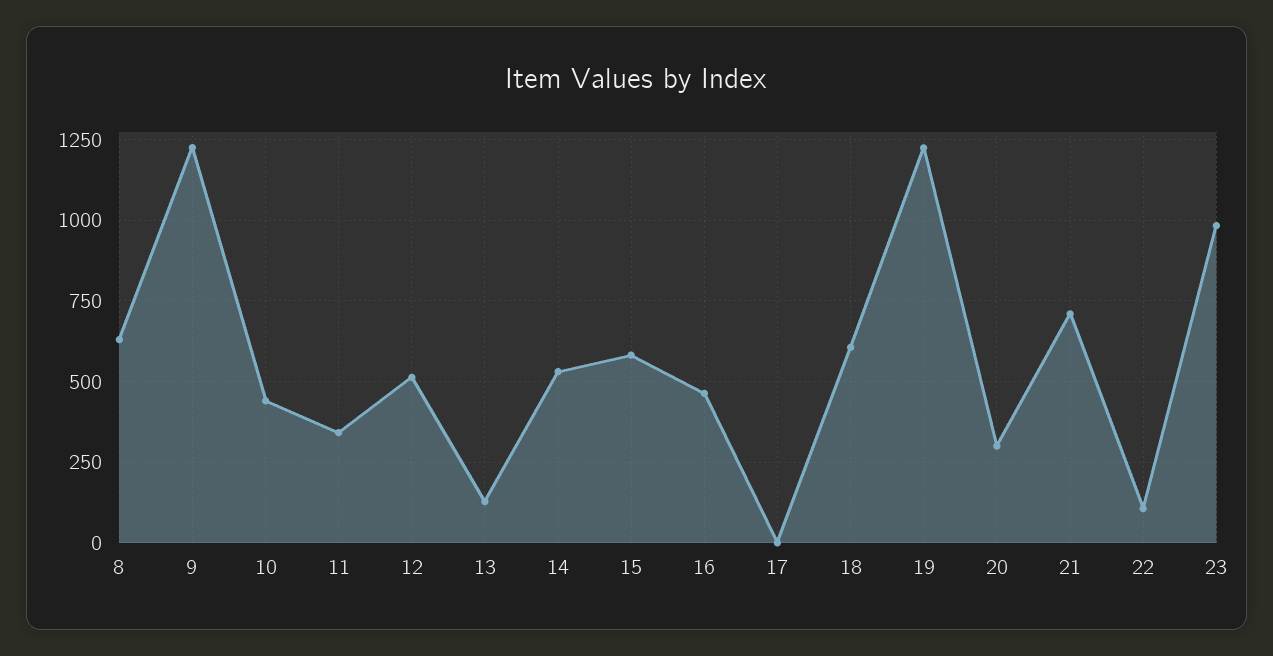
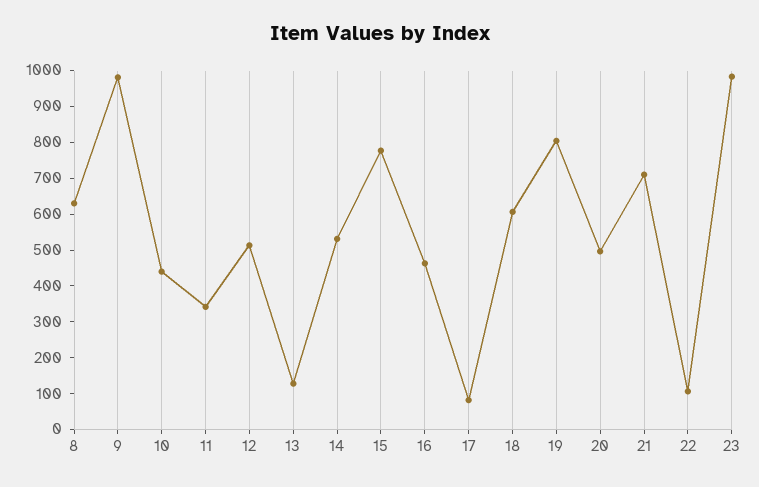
  {
    "8": 625,
-   "9": 1225,
+   "9": 975,
    "10": 450,
    "11": 350,
    "12": 525,
    "13": 125,
    "14": 525,
-   "15": 575,
+   "15": 775,
    "16": 475,
-   "17": 0,
+   "17": 75,
    "18": 600,
-   "19": 1225,
+   "19": 800,
-   "20": 300,
+   "20": 500,
    "21": 700,
    "22": 100,
    "23": 975
  }

